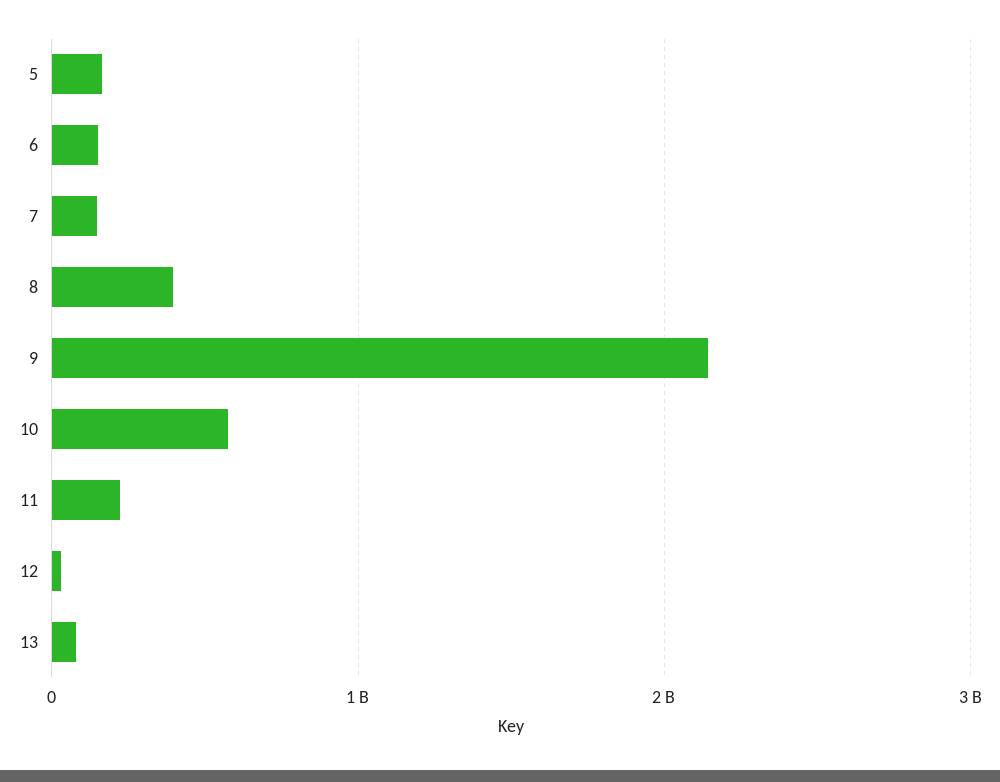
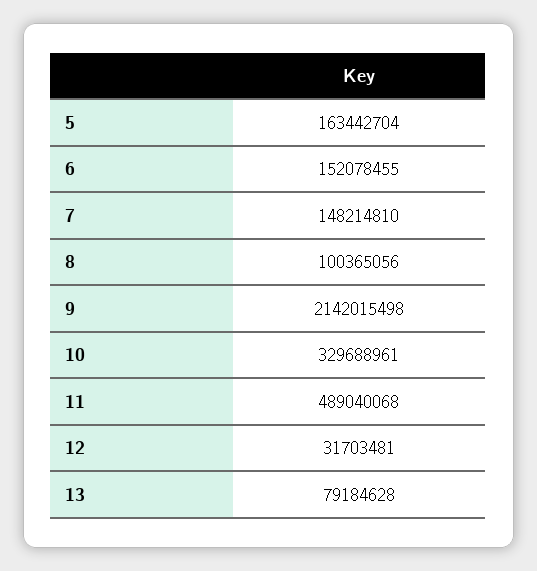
  {
    "5": 163442704,
    "6": 152078455,
    "7": 148214810,
-   "8": 400000000,
+   "8": 100365056,
    "9": 2142015498,
-   "10": 600000000,
+   "10": 329688961,
-   "11": 200000000,
+   "11": 489040068,
    "12": 31703481,
    "13": 79184628
  }

